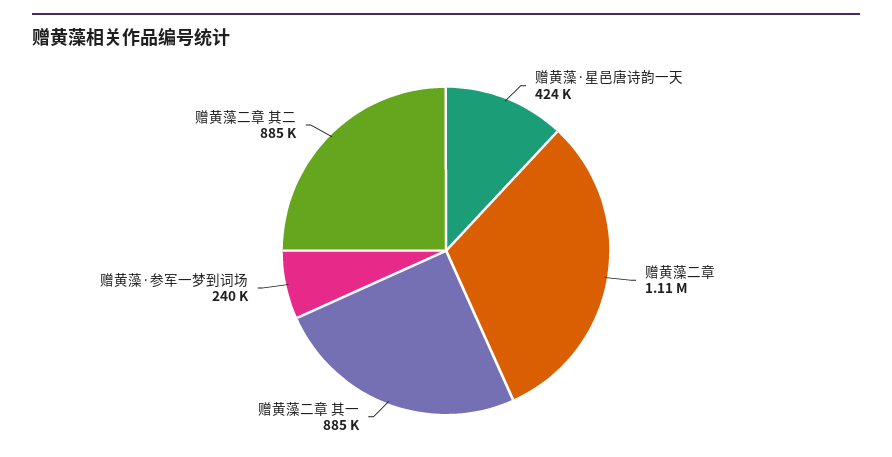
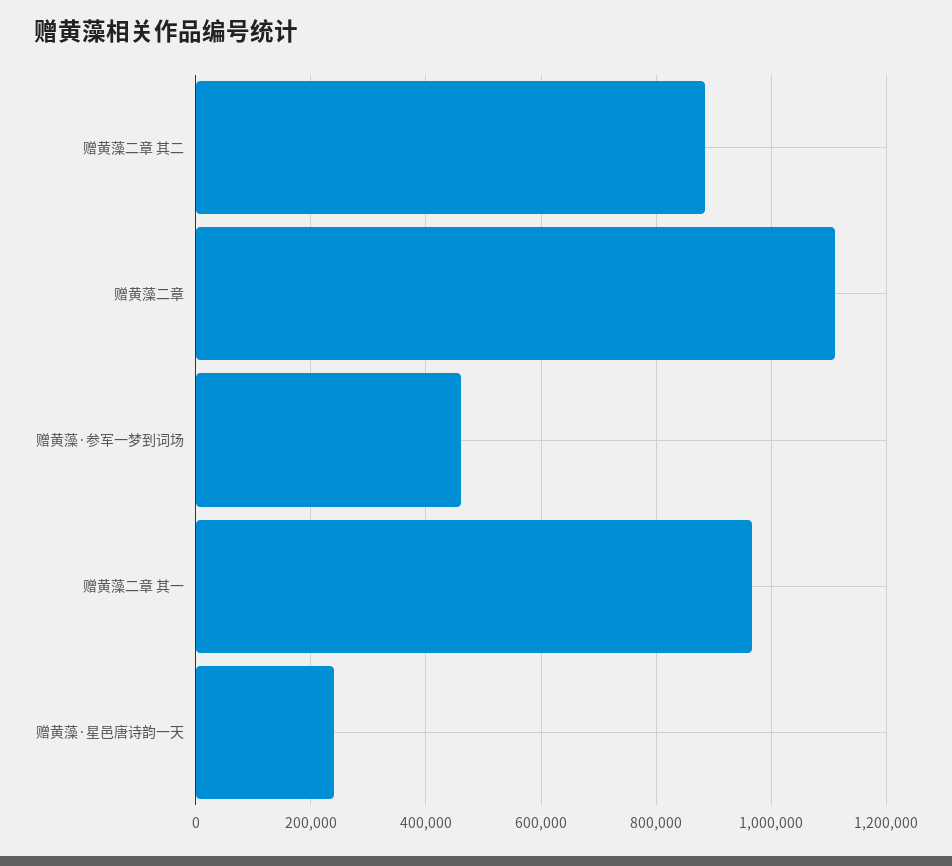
  {
-   "赠黄藻·星邑唐诗韵一天": 424000,
+   "赠黄藻·星邑唐诗韵一天": 240000,
    "赠黄藻二章": 1110000,
-   "赠黄藻二章 其一": 885000,
+   "赠黄藻二章 其一": 960000,
-   "赠黄藻·参军一梦到词场": 240000,
+   "赠黄藻·参军一梦到词场": 460000,
    "赠黄藻二章 其二": 885000
  }

